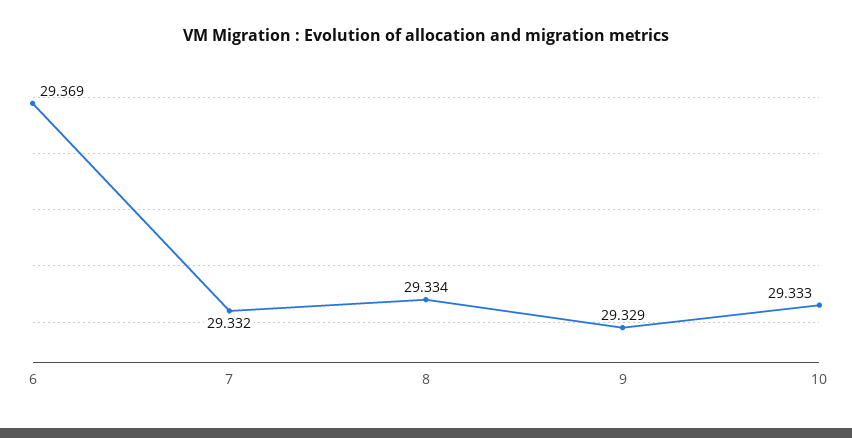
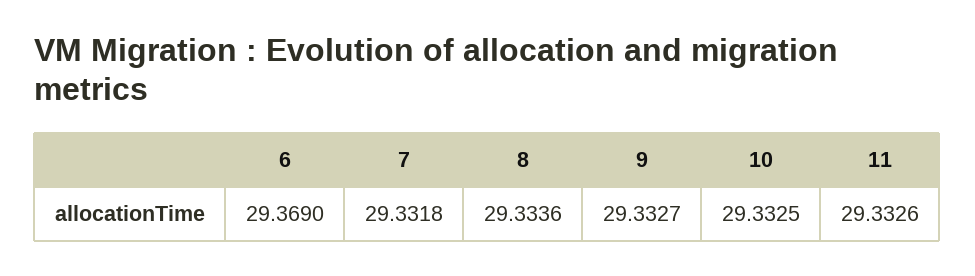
  {
    "6": 29.369,
    "7": 29.3318,
    "8": 29.3336,
-   "9": 29.329,
+   "9": 29.3327,
-   "10": 29.3325
+   "10": 29.3325,
+   "11": 29.3326
  }

